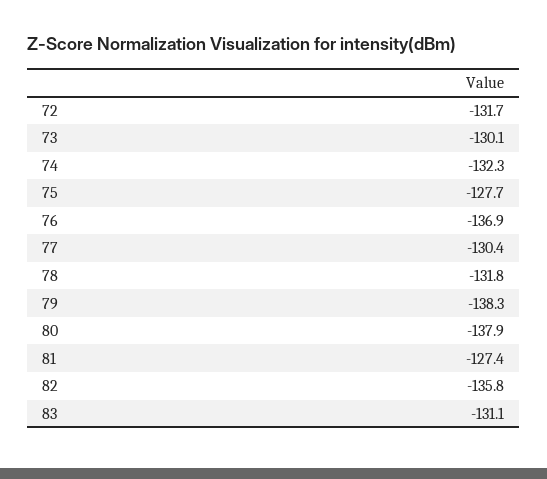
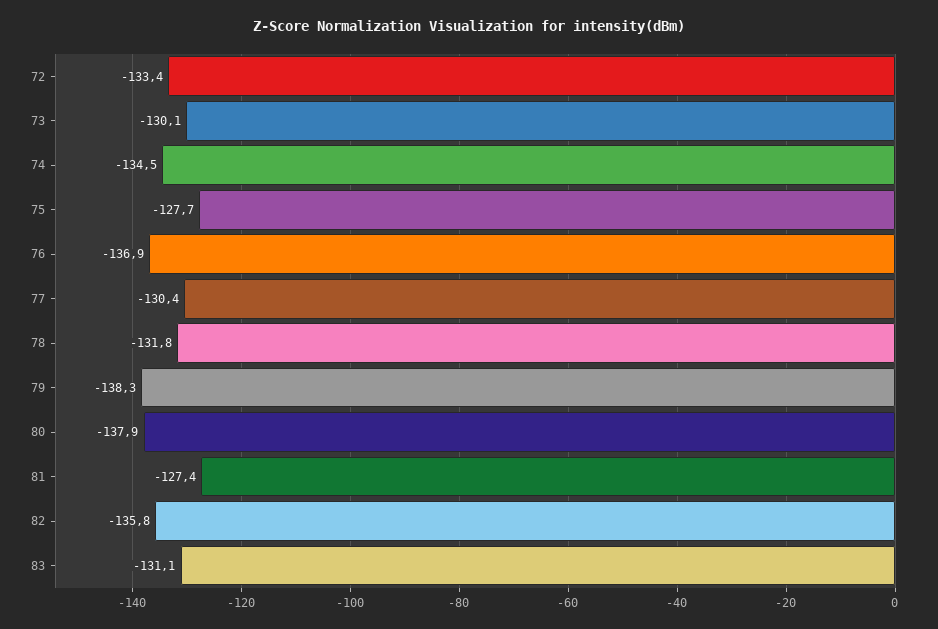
  {
-   "72": -131.7,
+   "72": -133.4,
    "73": -130.1,
-   "74": -132.3,
+   "74": -134.5,
    "75": -127.7,
    "76": -136.9,
    "77": -130.4,
    "78": -131.8,
    "79": -138.3,
    "80": -137.9,
    "81": -127.4,
    "82": -135.8,
    "83": -131.1
  }

